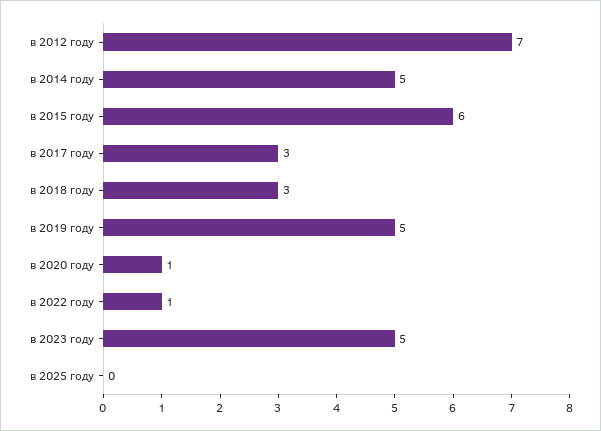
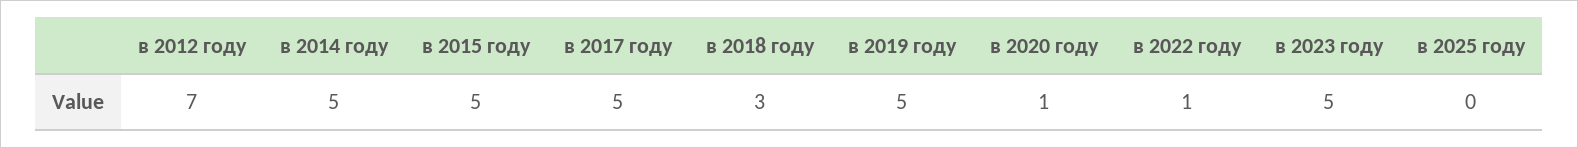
  {
    "в 2012 году": 7,
    "в 2014 году": 5,
-   "в 2015 году": 6,
+   "в 2015 году": 5,
-   "в 2017 году": 3,
+   "в 2017 году": 5,
    "в 2018 году": 3,
    "в 2019 году": 5,
    "в 2020 году": 1,
    "в 2022 году": 1,
    "в 2023 году": 5,
    "в 2025 году": 0
  }

